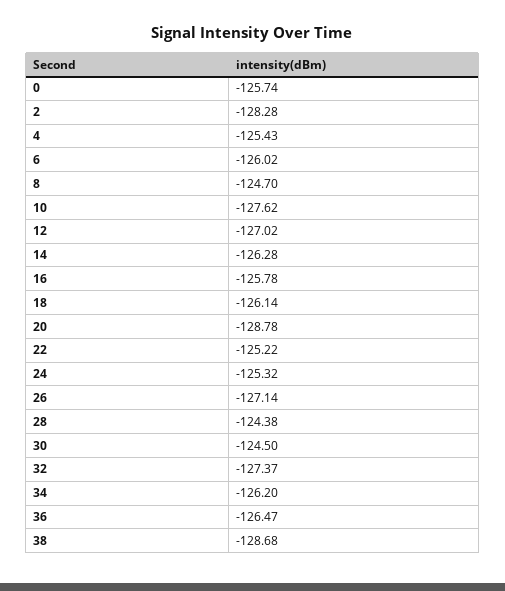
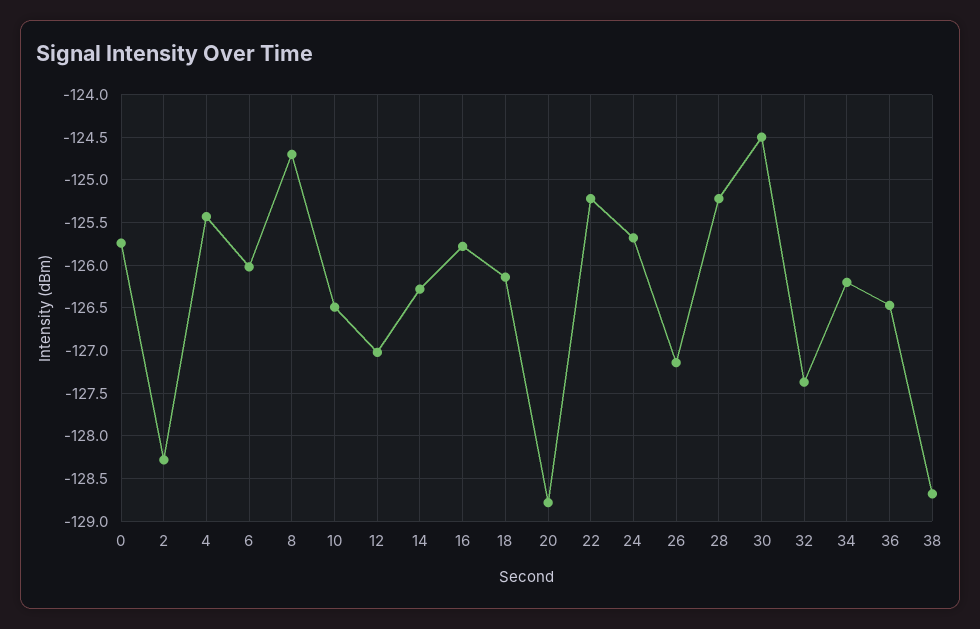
  {
    "0": -125.74,
    "2": -128.28,
    "4": -125.43,
    "6": -126.02,
    "8": -124.7,
-   "10": -127.62,
+   "10": -126.5,
    "12": -127.02,
    "14": -126.28,
    "16": -125.78,
    "18": -126.14,
    "20": -128.78,
    "22": -125.22,
-   "24": -125.32,
+   "24": -125.7,
    "26": -127.14,
-   "28": -124.38,
+   "28": -125.2,
    "30": -124.5,
    "32": -127.37,
    "34": -126.2,
    "36": -126.47,
    "38": -128.68
  }

